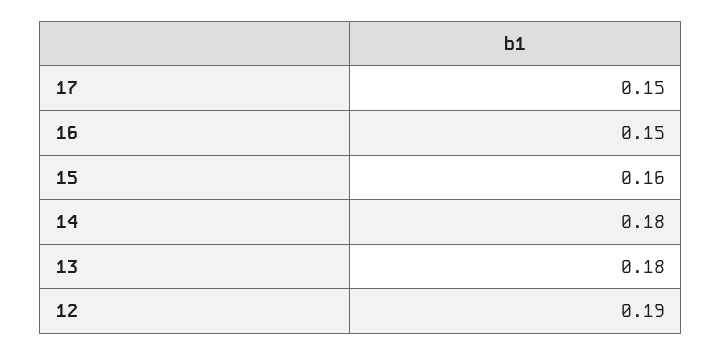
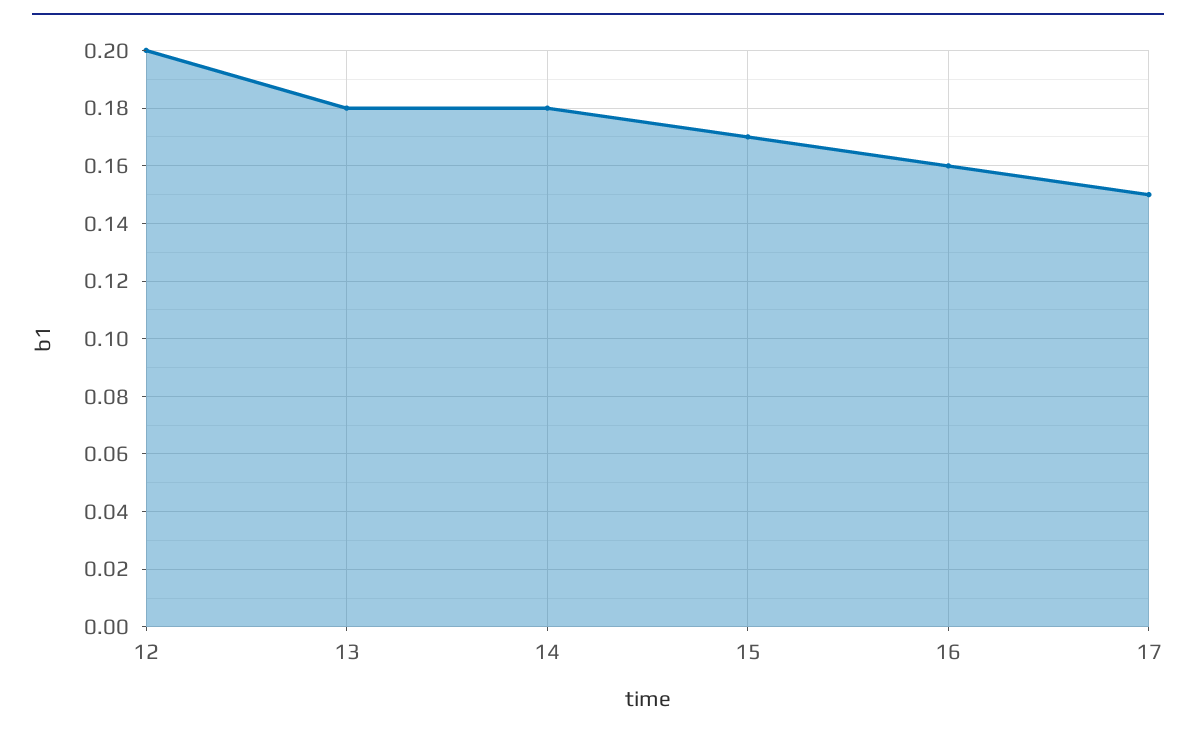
  {
    "17": 0.15,
-   "16": 0.15,
+   "16": 0.16,
-   "15": 0.16,
+   "15": 0.17,
    "14": 0.18,
    "13": 0.18,
-   "12": 0.19
+   "12": 0.2
  }

